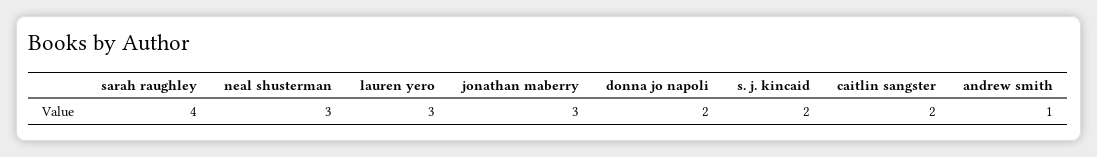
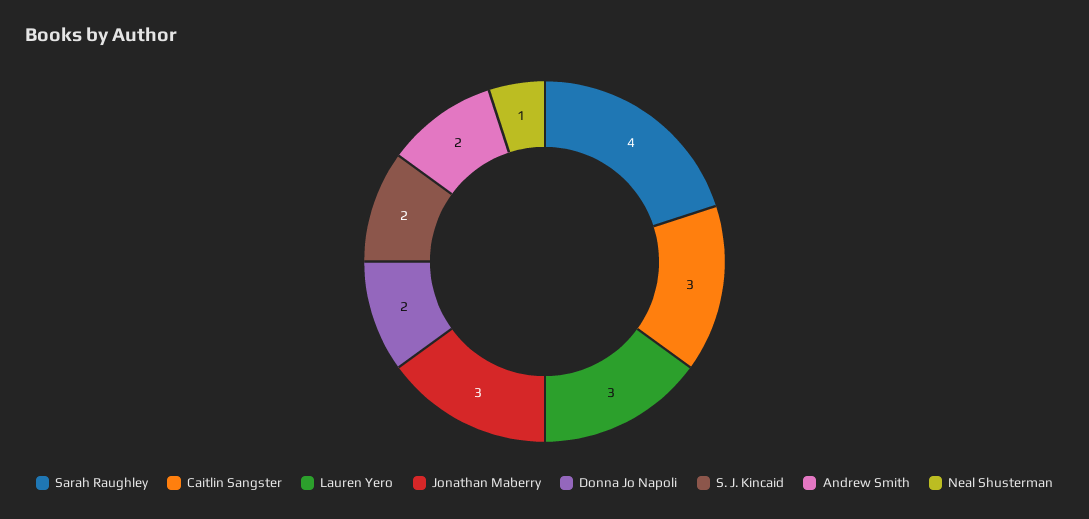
  {
    "sarah raughley": 4,
-   "neal shusterman": 3,
+   "neal shusterman": 1,
    "lauren yero": 3,
    "jonathan maberry": 3,
    "donna jo napoli": 2,
    "s. j. kincaid": 2,
-   "caitlin sangster": 2,
+   "caitlin sangster": 3,
-   "andrew smith": 1
+   "andrew smith": 2
  }

